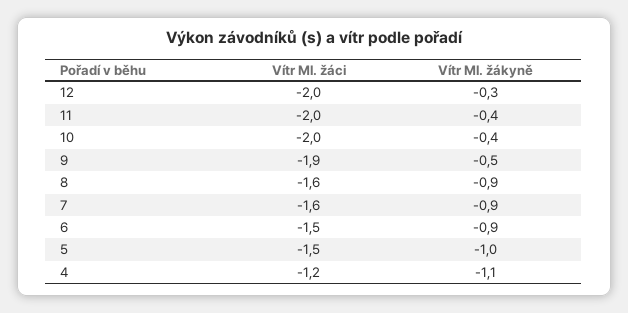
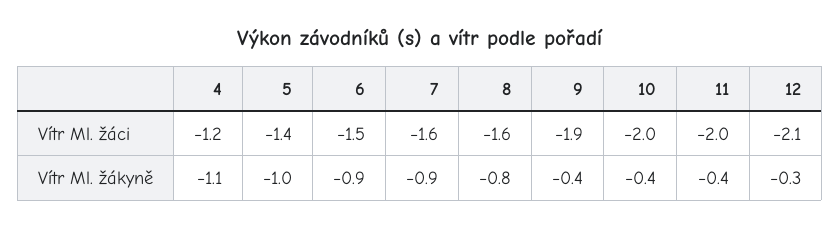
  {
    "Vítr Ml. žáci": {
-     "12": -2,
+     "12": -2.1,
      "11": -2,
      "10": -2,
      "9": -1.9,
      "8": -1.6,
      "7": -1.6,
      "6": -1.5,
-     "5": -1.5,
+     "5": -1.4,
      "4": -1.2
    },
    "Vítr Ml. žákyně": {
      "12": -0.3,
      "11": -0.4,
      "10": -0.4,
-     "9": -0.5,
+     "9": -0.4,
-     "8": -0.9,
+     "8": -0.8,
      "7": -0.9,
      "6": -0.9,
      "5": -1,
      "4": -1.1
    }
  }

